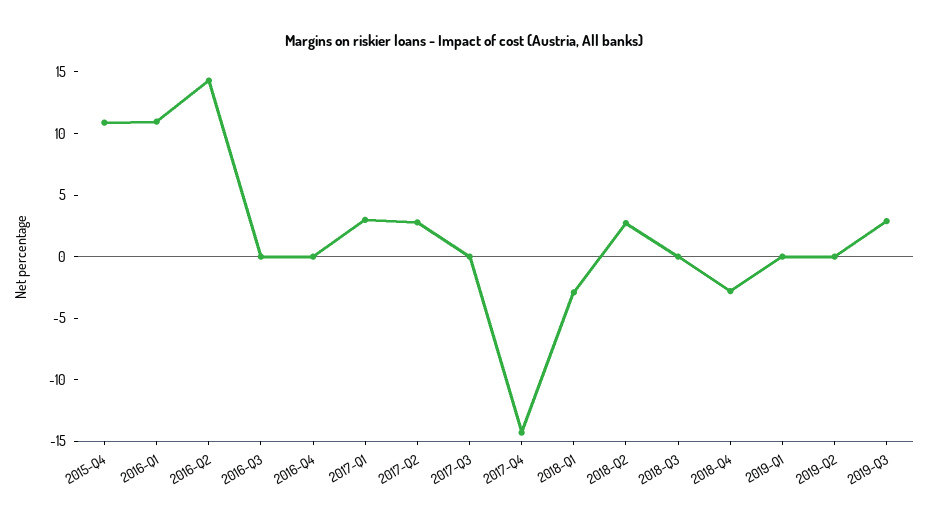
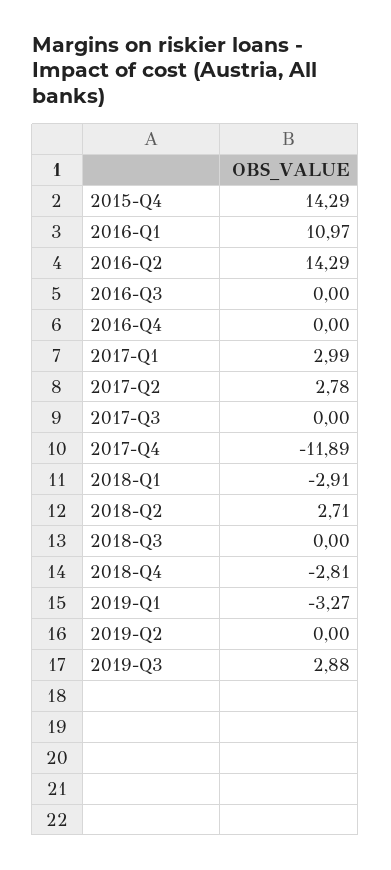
  {
-   "2015-Q4": 11,
+   "2015-Q4": 14.29,
    "2016-Q1": 10.97,
    "2016-Q2": 14.29,
    "2016-Q3": 0,
    "2016-Q4": 0,
    "2017-Q1": 2.99,
    "2017-Q2": 2.78,
    "2017-Q3": 0,
-   "2017-Q4": -14,
+   "2017-Q4": -11.89,
    "2018-Q1": -2.91,
    "2018-Q2": 2.71,
    "2018-Q3": 0,
    "2018-Q4": -2.81,
-   "2019-Q1": 0,
+   "2019-Q1": -3.27,
    "2019-Q2": 0,
    "2019-Q3": 2.88
  }

